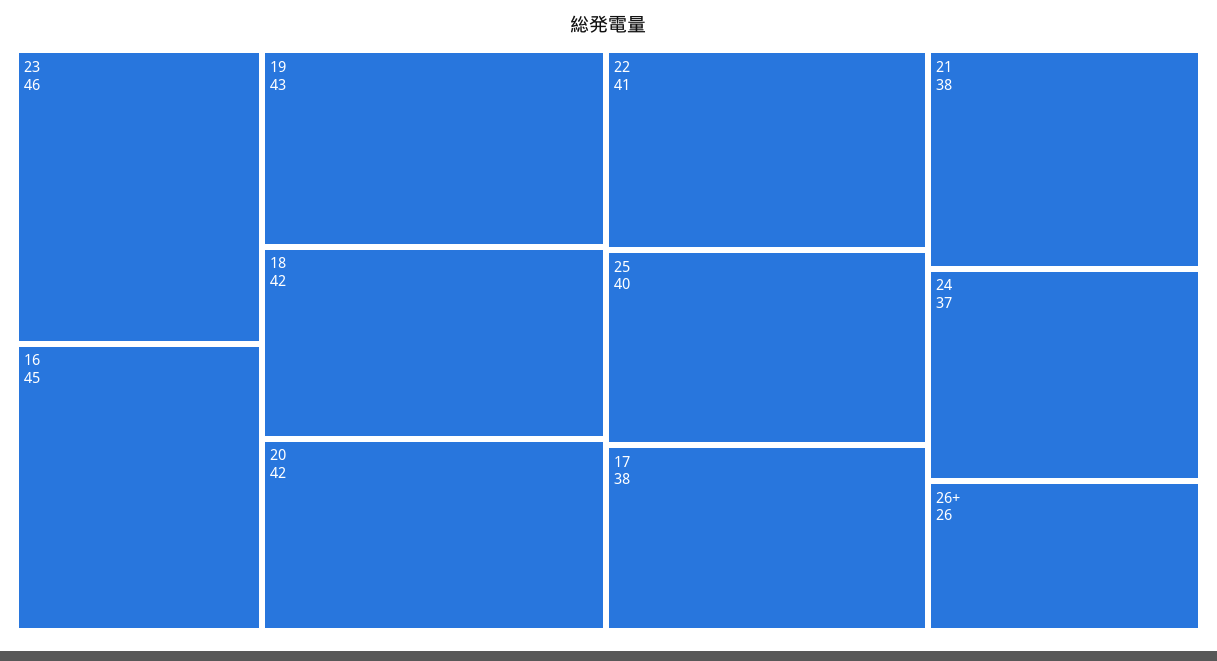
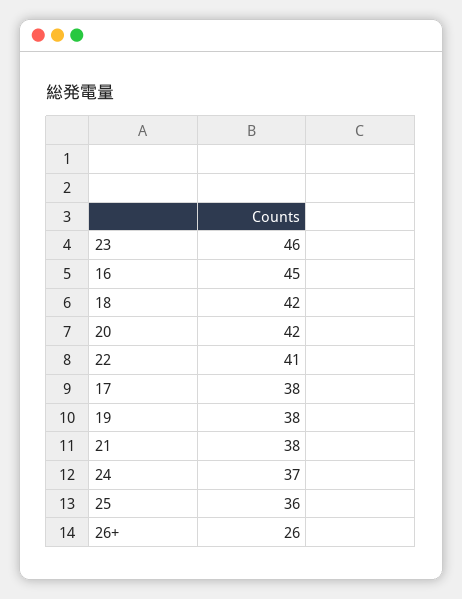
  {
    "23": 46,
    "16": 45,
-   "19": 43,
+   "19": 38,
    "18": 42,
    "20": 42,
    "22": 41,
-   "25": 40,
+   "25": 36,
    "17": 38,
    "21": 38,
    "24": 37,
    "26+": 26
  }

